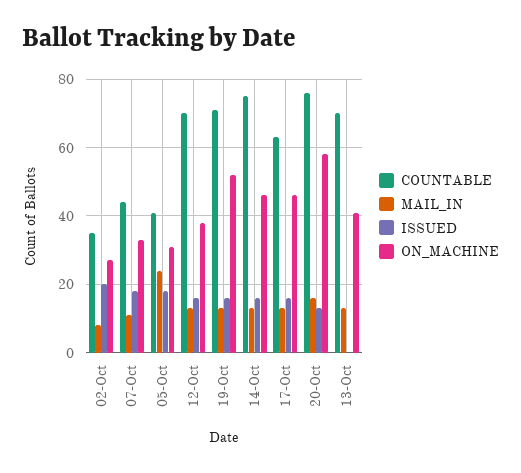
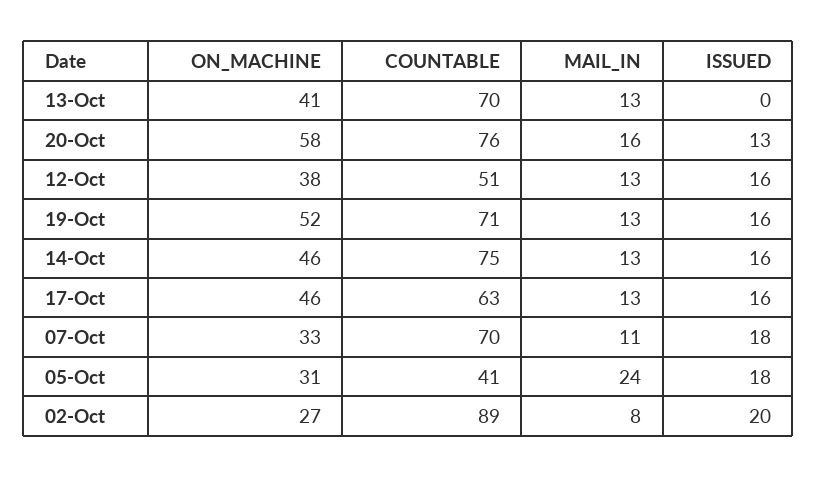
  {
    "COUNTABLE": {
-     "02-Oct": 35,
+     "02-Oct": 89,
-     "07-Oct": 45,
+     "07-Oct": 70,
      "05-Oct": 41,
-     "12-Oct": 70,
+     "12-Oct": 51,
      "19-Oct": 71,
      "14-Oct": 75,
      "17-Oct": 63,
      "20-Oct": 76,
      "13-Oct": 70
    },
    "MAIL_IN": {
      "02-Oct": 8,
      "07-Oct": 11,
      "05-Oct": 24,
      "12-Oct": 13,
      "19-Oct": 13,
      "14-Oct": 13,
      "17-Oct": 13,
      "20-Oct": 16,
      "13-Oct": 13
    },
    "ISSUED": {
      "02-Oct": 20,
      "07-Oct": 18,
      "05-Oct": 18,
      "12-Oct": 16,
      "19-Oct": 16,
      "14-Oct": 16,
      "17-Oct": 16,
      "20-Oct": 13,
      "13-Oct": 0
    },
    "ON_MACHINE": {
      "02-Oct": 27,
      "07-Oct": 33,
      "05-Oct": 31,
      "12-Oct": 38,
      "19-Oct": 52,
      "14-Oct": 46,
      "17-Oct": 46,
      "20-Oct": 58,
      "13-Oct": 41
    }
  }

